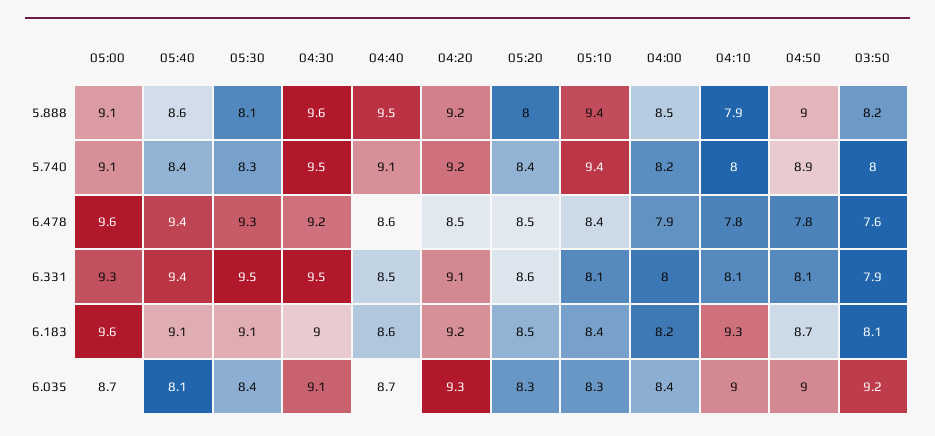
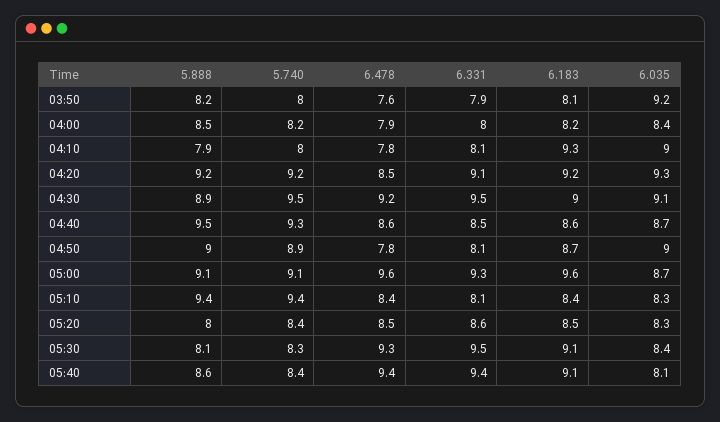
  {
    "05:00": {
      "5.888": 9.1,
      "5.740": 9.1,
      "6.478": 9.6,
      "6.331": 9.3,
      "6.183": 9.6,
      "6.035": 8.7
    },
    "05:40": {
      "5.888": 8.6,
      "5.740": 8.4,
      "6.478": 9.4,
      "6.331": 9.4,
      "6.183": 9.1,
      "6.035": 8.1
    },
    "05:30": {
      "5.888": 8.1,
      "5.740": 8.3,
      "6.478": 9.3,
      "6.331": 9.5,
      "6.183": 9.1,
      "6.035": 8.4
    },
    "04:30": {
-     "5.888": 9.6,
+     "5.888": 8.9,
      "5.740": 9.5,
      "6.478": 9.2,
      "6.331": 9.5,
      "6.183": 9,
      "6.035": 9.1
    },
    "04:40": {
      "5.888": 9.5,
-     "5.740": 9.1,
+     "5.740": 9.3,
      "6.478": 8.6,
      "6.331": 8.5,
      "6.183": 8.6,
      "6.035": 8.7
    },
    "04:20": {
      "5.888": 9.2,
      "5.740": 9.2,
      "6.478": 8.5,
      "6.331": 9.1,
      "6.183": 9.2,
      "6.035": 9.3
    },
    "05:20": {
      "5.888": 8,
      "5.740": 8.4,
      "6.478": 8.5,
      "6.331": 8.6,
      "6.183": 8.5,
      "6.035": 8.3
    },
    "05:10": {
      "5.888": 9.4,
      "5.740": 9.4,
      "6.478": 8.4,
      "6.331": 8.1,
      "6.183": 8.4,
      "6.035": 8.3
    },
    "04:00": {
      "5.888": 8.5,
      "5.740": 8.2,
      "6.478": 7.9,
      "6.331": 8,
      "6.183": 8.2,
      "6.035": 8.4
    },
    "04:10": {
      "5.888": 7.9,
      "5.740": 8,
      "6.478": 7.8,
      "6.331": 8.1,
      "6.183": 9.3,
      "6.035": 9
    },
    "04:50": {
      "5.888": 9,
      "5.740": 8.9,
      "6.478": 7.8,
      "6.331": 8.1,
      "6.183": 8.7,
      "6.035": 9
    },
    "03:50": {
      "5.888": 8.2,
      "5.740": 8,
      "6.478": 7.6,
      "6.331": 7.9,
      "6.183": 8.1,
      "6.035": 9.2
    }
  }

